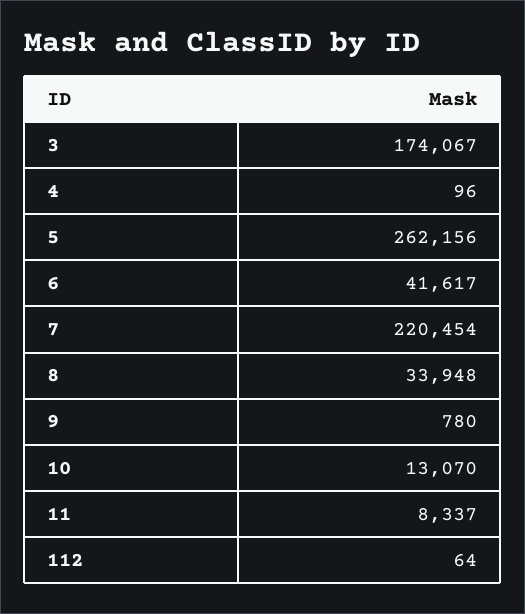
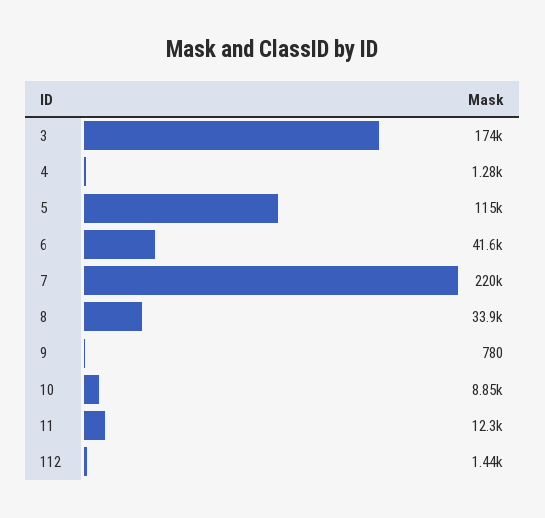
  {
    "3": 174067,
-   "4": 96,
+   "4": 1280,
-   "5": 262156,
+   "5": 115000,
    "6": 41617,
    "7": 220454,
    "8": 33948,
    "9": 780,
-   "10": 13070,
+   "10": 8850,
-   "11": 8337,
+   "11": 12300,
-   "112": 64
+   "112": 1440
  }

